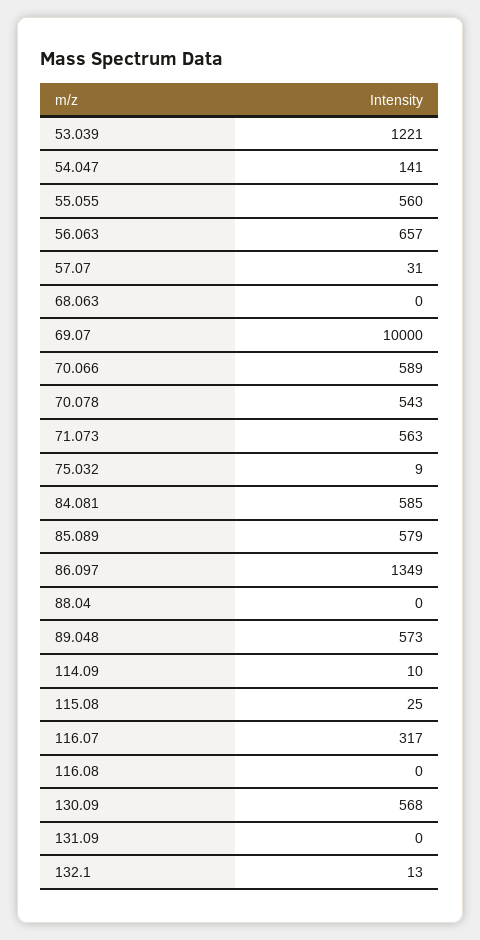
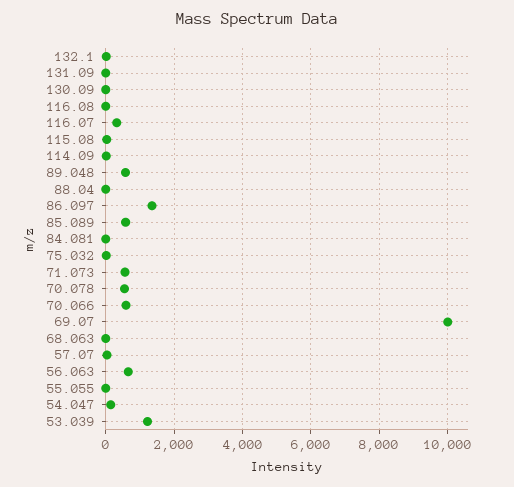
  {
    "53.039": 1221,
    "54.047": 141,
-   "55.055": 560,
+   "55.055": 0,
    "56.063": 657,
    "57.07": 31,
    "68.063": 0,
    "69.07": 10000,
    "70.066": 589,
    "70.078": 543,
    "71.073": 563,
    "75.032": 9,
-   "84.081": 585,
+   "84.081": 0,
    "85.089": 579,
    "86.097": 1349,
    "88.04": 0,
    "89.048": 573,
    "114.09": 10,
    "115.08": 25,
    "116.07": 317,
    "116.08": 0,
-   "130.09": 568,
+   "130.09": 0,
    "131.09": 0,
    "132.1": 13
  }

